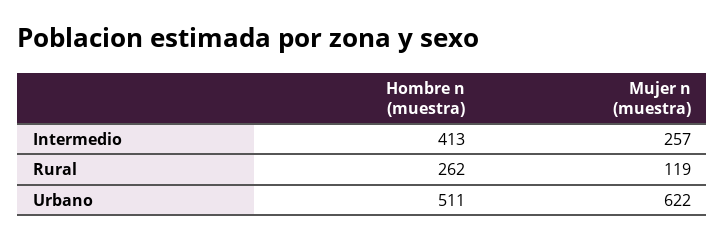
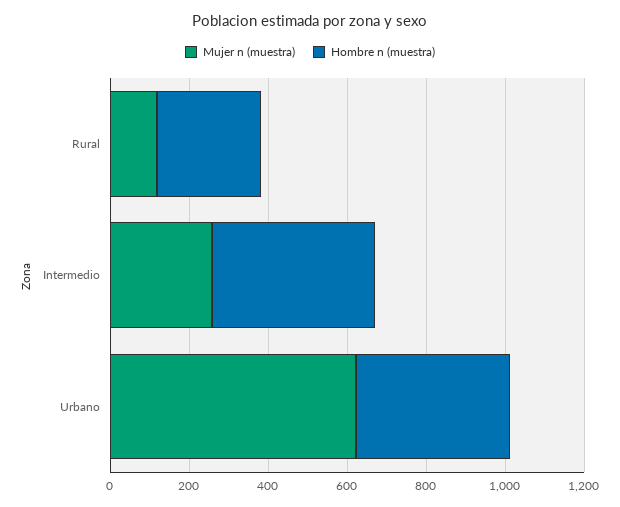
  {
    "Hombre n (muestra)": {
      "Intermedio": 413,
      "Rural": 262,
-     "Urbano": 511
+     "Urbano": 400
    },
    "Mujer n (muestra)": {
      "Intermedio": 257,
      "Rural": 119,
      "Urbano": 622
    }
  }

